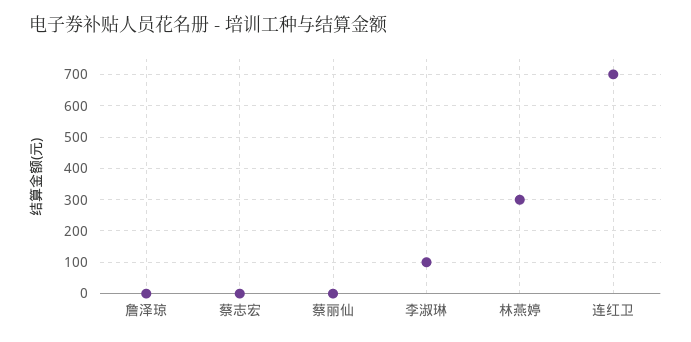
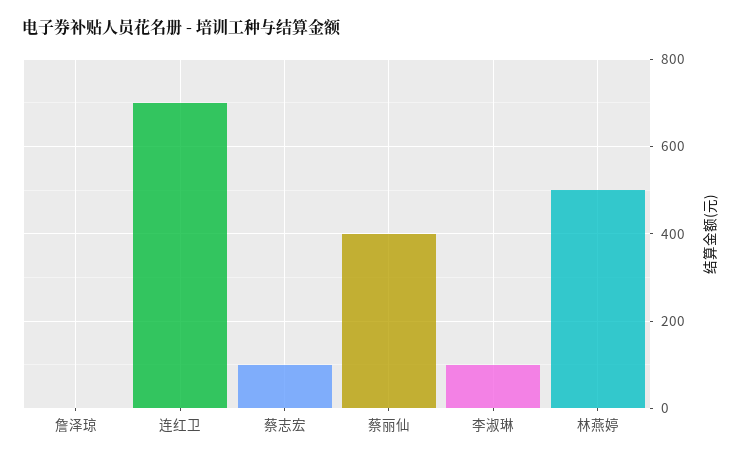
  {
    "詹泽琼": 0,
-   "蔡志宏": 0,
+   "蔡志宏": 100,
-   "蔡丽仙": 0,
+   "蔡丽仙": 400,
    "李淑琳": 100,
-   "林燕婷": 300,
+   "林燕婷": 500,
    "连红卫": 700
  }

